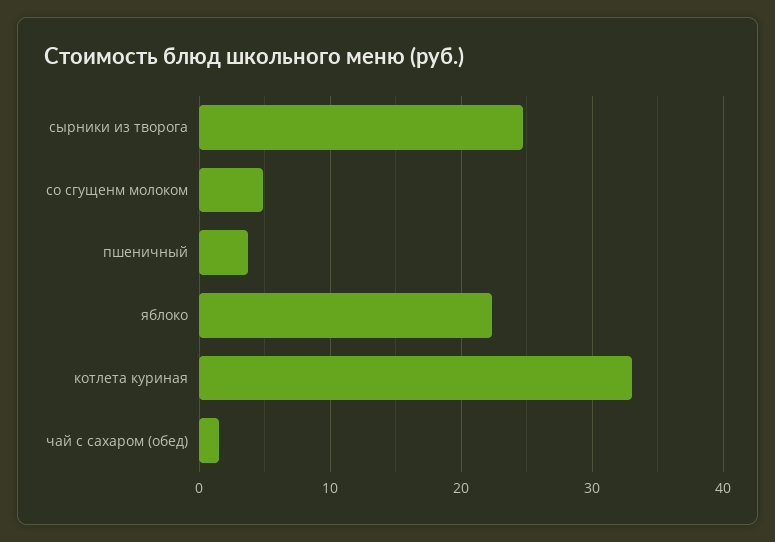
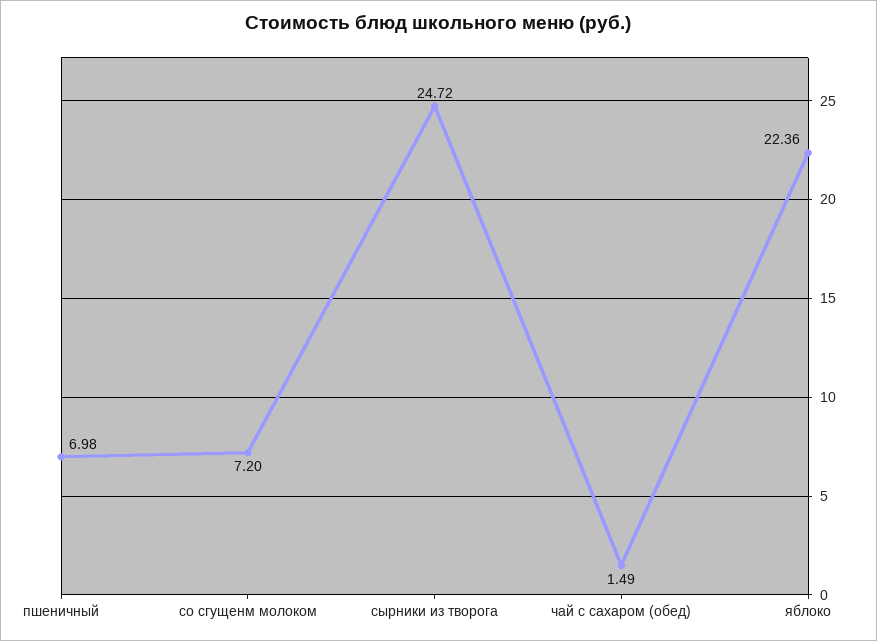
  {
    "сырники из творога": 24.72,
-   "со сгущенм молоком": 5,
+   "со сгущенм молоком": 7.2,
-   "пшеничный": 4,
+   "пшеничный": 6.98,
    "яблоко": 22.36,
-   "котлета куриная": 33,
    "чай с сахаром (обед)": 1.49
  }

